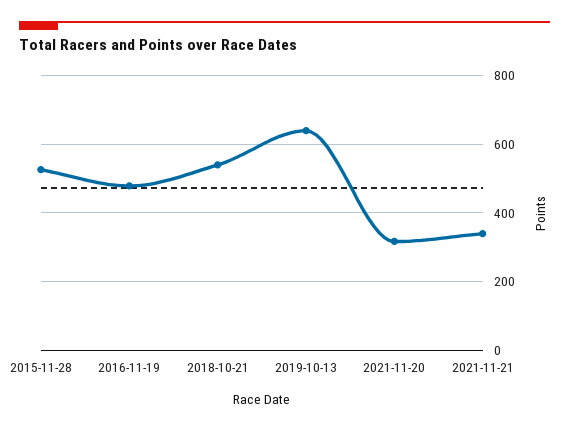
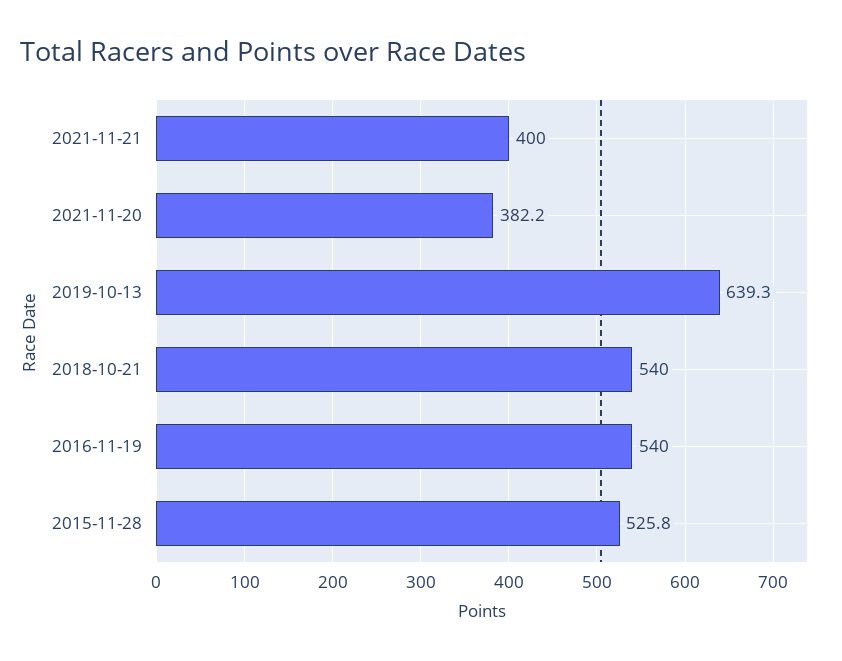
  {
    "2015-11-28": 525.8,
-   "2016-11-19": 480,
+   "2016-11-19": 540,
    "2018-10-21": 540,
    "2019-10-13": 639.3,
-   "2021-11-20": 320,
+   "2021-11-20": 382.2,
-   "2021-11-21": 340
+   "2021-11-21": 400
  }

